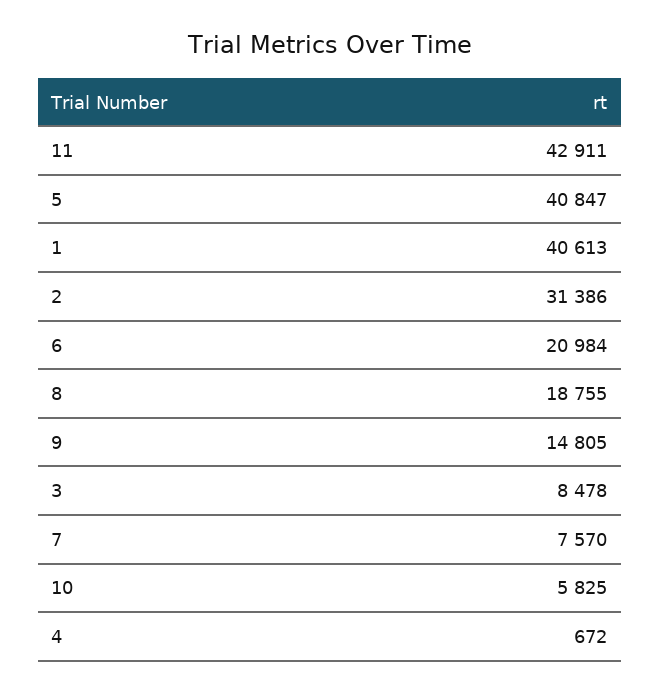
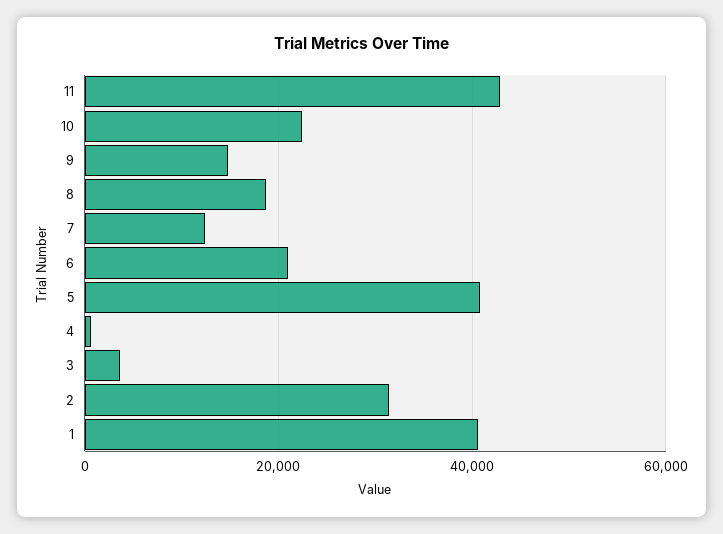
  {
    "11": 42911,
    "5": 40847,
    "1": 40613,
    "2": 31386,
    "6": 20984,
    "8": 18755,
    "9": 14805,
-   "3": 8478,
+   "3": 4000,
-   "7": 7570,
+   "7": 12000,
-   "10": 5825,
+   "10": 22000,
    "4": 672
  }

